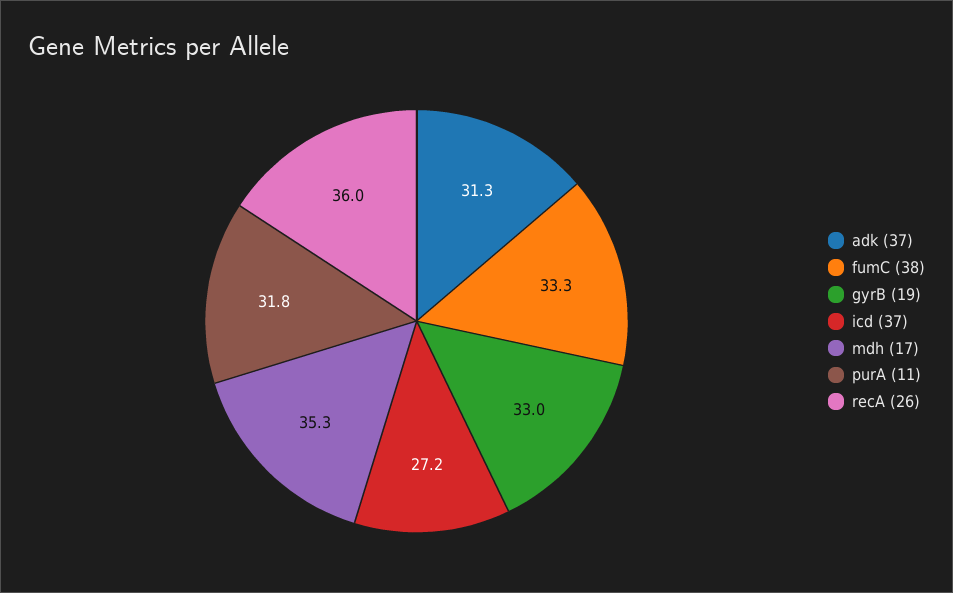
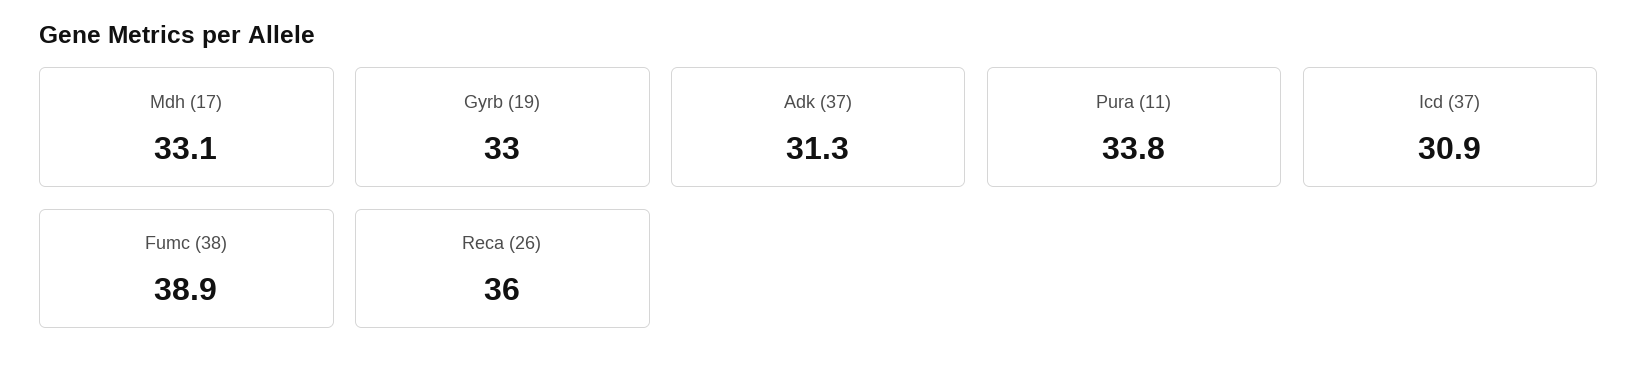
  {
    "adk (37)": 31.3,
-   "fumC (38)": 33.3,
+   "fumC (38)": 38.9,
    "gyrB (19)": 33,
-   "icd (37)": 27.2,
+   "icd (37)": 30.9,
-   "mdh (17)": 35.3,
+   "mdh (17)": 33.1,
-   "purA (11)": 31.8,
+   "purA (11)": 33.8,
    "recA (26)": 36
  }

